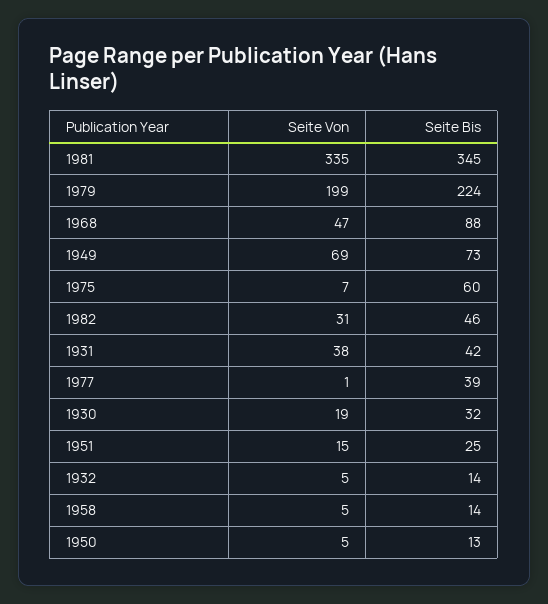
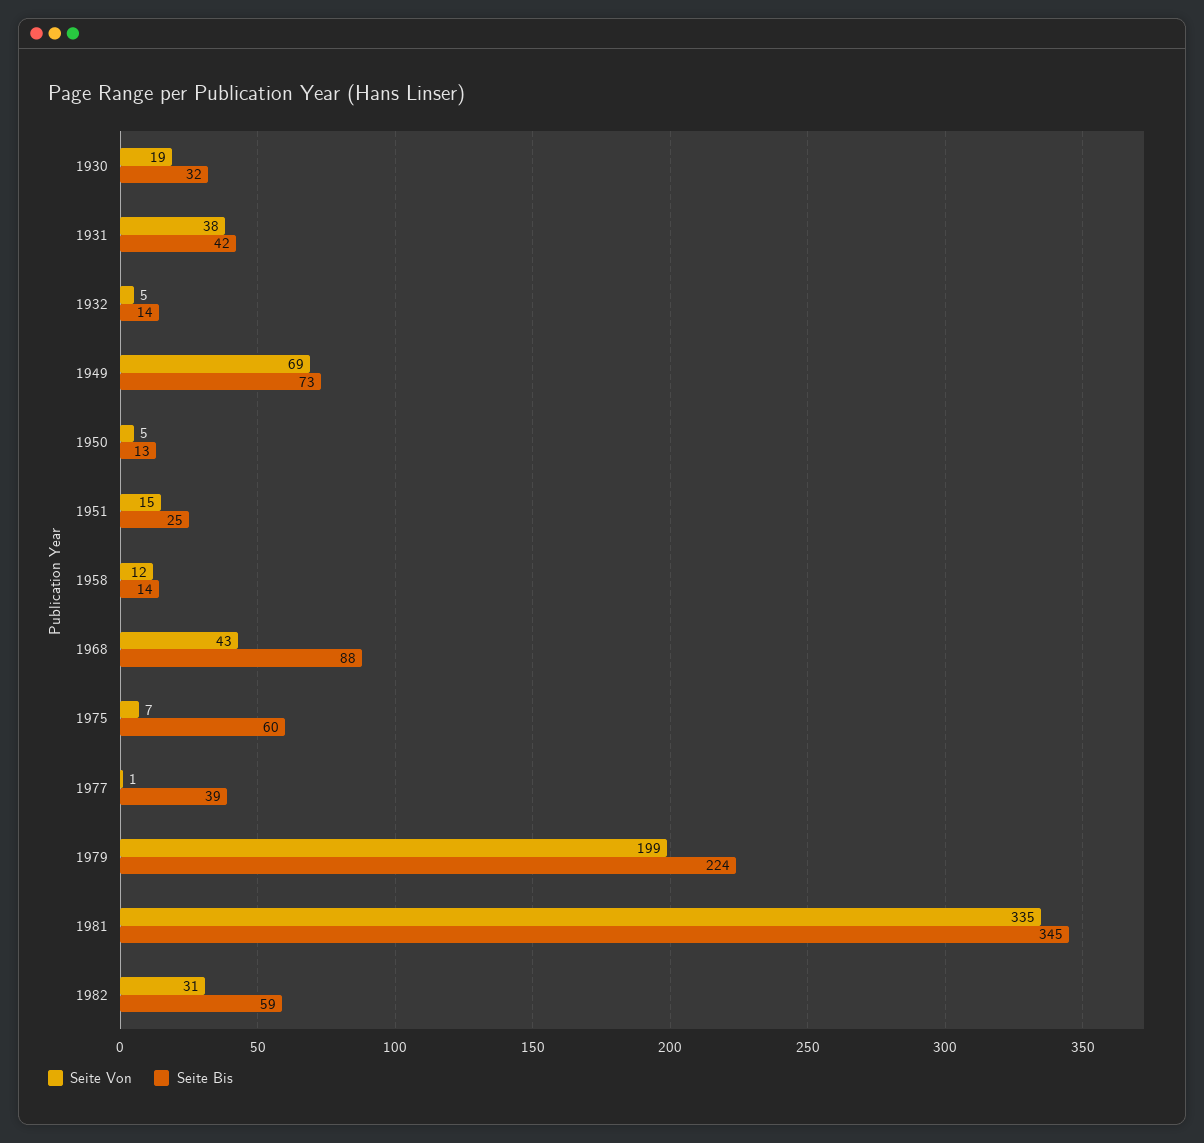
  {
    "Seite Von": {
      "1981": 335,
      "1979": 199,
-     "1968": 47,
+     "1968": 43,
      "1949": 69,
      "1975": 7,
      "1982": 31,
      "1931": 38,
      "1977": 1,
      "1930": 19,
      "1951": 15,
      "1932": 5,
-     "1958": 5,
+     "1958": 12,
      "1950": 5
    },
    "Seite Bis": {
      "1981": 345,
      "1979": 224,
      "1968": 88,
      "1949": 73,
      "1975": 60,
-     "1982": 46,
+     "1982": 59,
      "1931": 42,
      "1977": 39,
      "1930": 32,
      "1951": 25,
      "1932": 14,
      "1958": 14,
      "1950": 13
    }
  }

